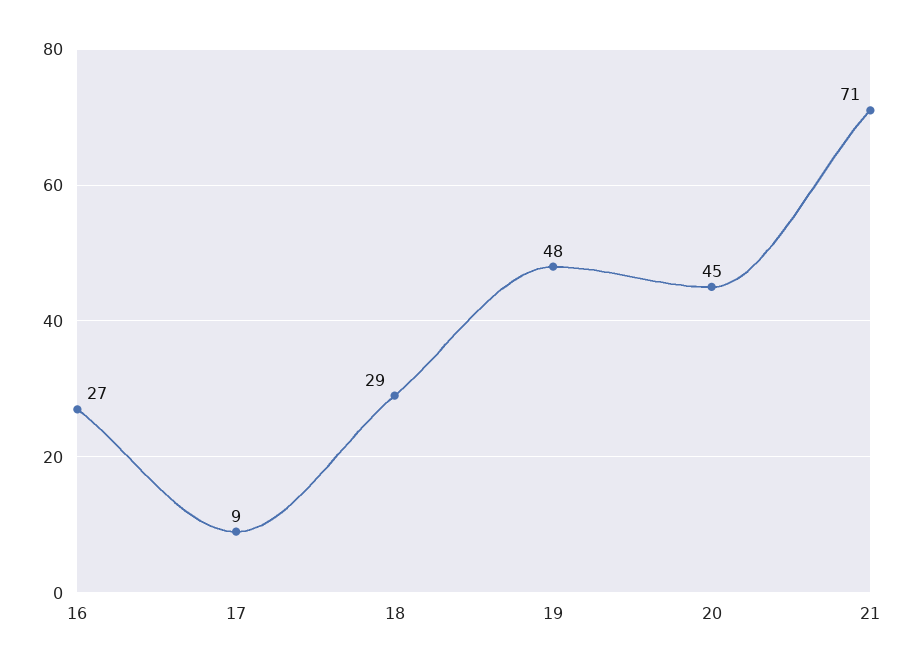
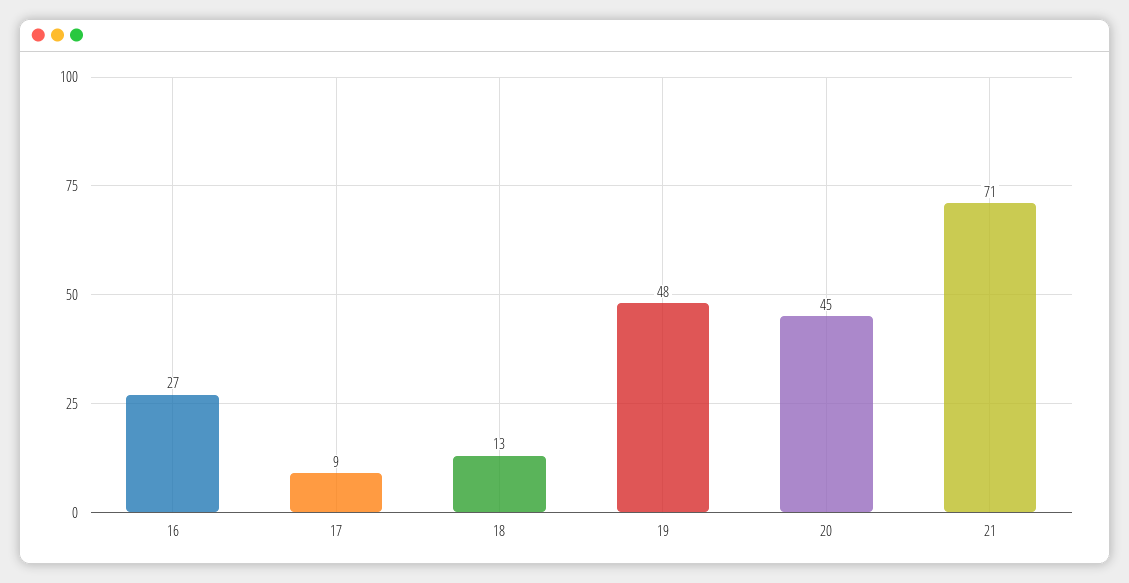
  {
    "16": 27,
    "17": 9,
-   "18": 29,
+   "18": 13,
    "19": 48,
    "20": 45,
    "21": 71
  }

